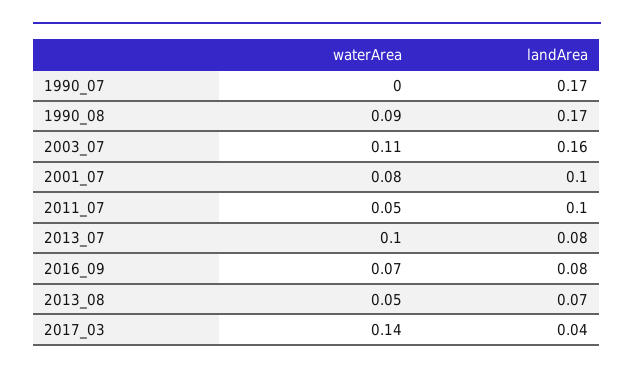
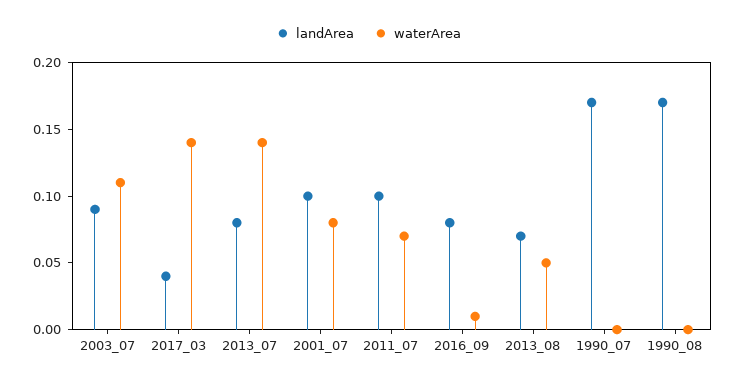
  {
    "waterArea": {
      "1990_07": 0,
-     "1990_08": 0.09,
+     "1990_08": 0,
      "2003_07": 0.11,
      "2001_07": 0.08,
-     "2011_07": 0.05,
+     "2011_07": 0.07,
-     "2013_07": 0.1,
+     "2013_07": 0.14,
-     "2016_09": 0.07,
+     "2016_09": 0.01,
      "2013_08": 0.05,
      "2017_03": 0.14
    },
    "landArea": {
      "1990_07": 0.17,
      "1990_08": 0.17,
-     "2003_07": 0.16,
+     "2003_07": 0.09,
      "2001_07": 0.1,
      "2011_07": 0.1,
      "2013_07": 0.08,
      "2016_09": 0.08,
      "2013_08": 0.07,
      "2017_03": 0.04
    }
  }

